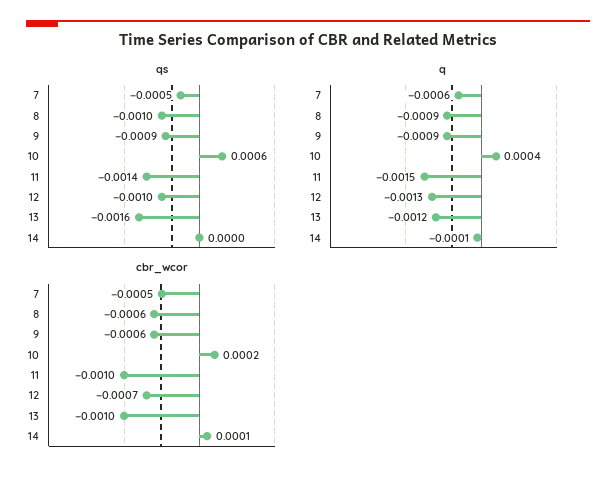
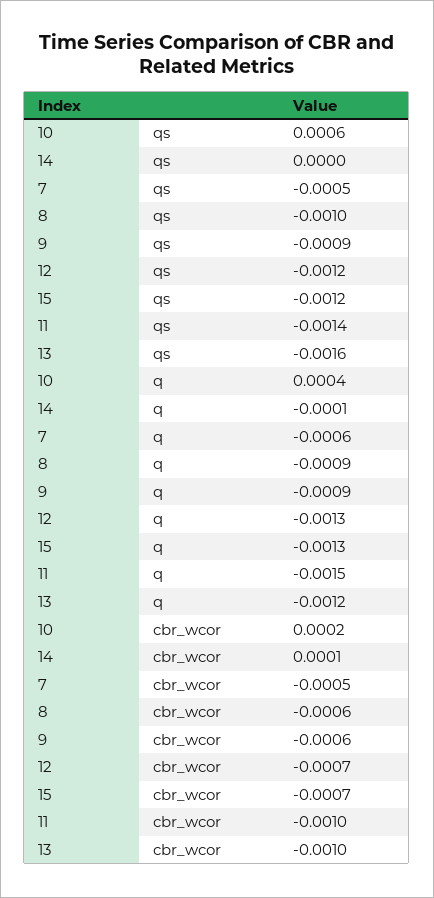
  {
    "qs": {
      "7": -0.0005,
      "8": -0.001,
      "9": -0.0009,
      "10": 0.0006,
      "11": -0.0014,
-     "12": -0.001,
+     "12": -0.0012,
      "13": -0.0016,
-     "14": 0
+     "14": 0,
+     "15": -0.0012
    },
    "q": {
      "7": -0.0006,
      "8": -0.0009,
      "9": -0.0009,
      "10": 0.0004,
      "11": -0.0015,
      "12": -0.0013,
      "13": -0.0012,
-     "14": -0.0001
+     "14": -0.0001,
+     "15": -0.0013
    },
    "cbr_wcor": {
      "7": -0.0005,
      "8": -0.0006,
      "9": -0.0006,
      "10": 0.0002,
      "11": -0.001,
      "12": -0.0007,
      "13": -0.001,
-     "14": 0.0001
+     "14": 0.0001,
+     "15": -0.0007
    }
  }

